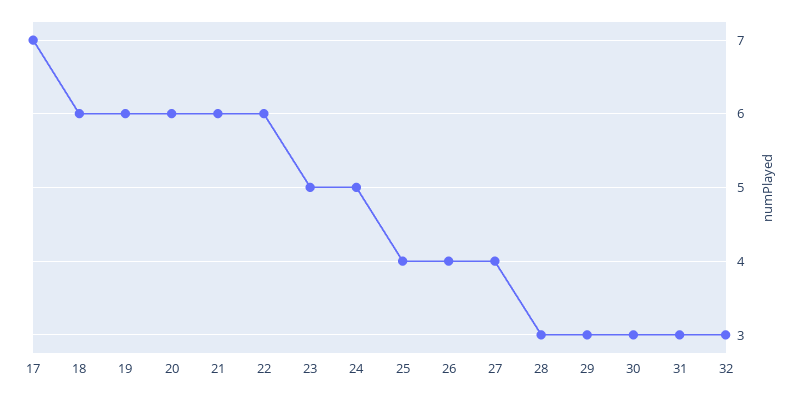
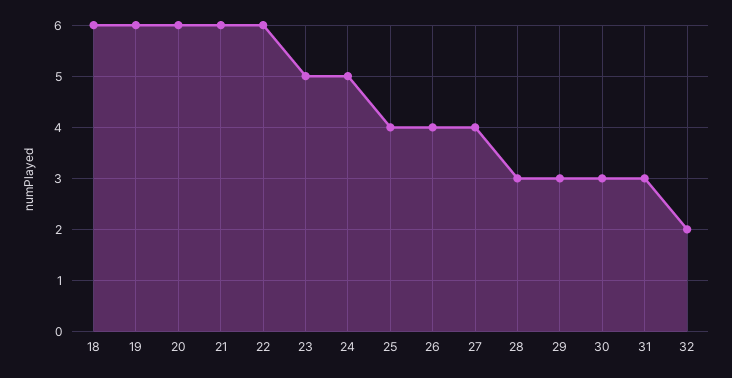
  {
-   "17": 7,
    "18": 6,
    "19": 6,
    "20": 6,
    "21": 6,
    "22": 6,
    "23": 5,
    "24": 5,
    "25": 4,
    "26": 4,
    "27": 4,
    "28": 3,
    "29": 3,
    "30": 3,
    "31": 3,
-   "32": 3
+   "32": 2
  }

